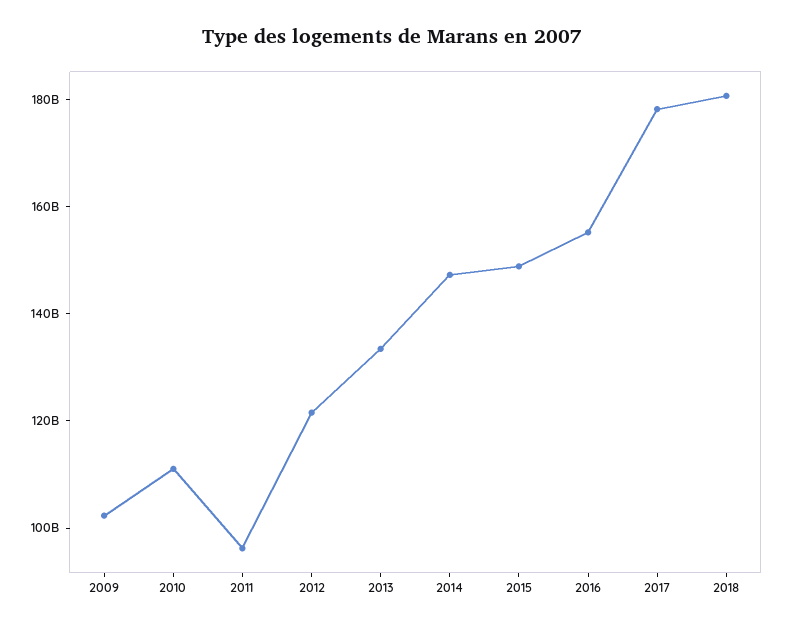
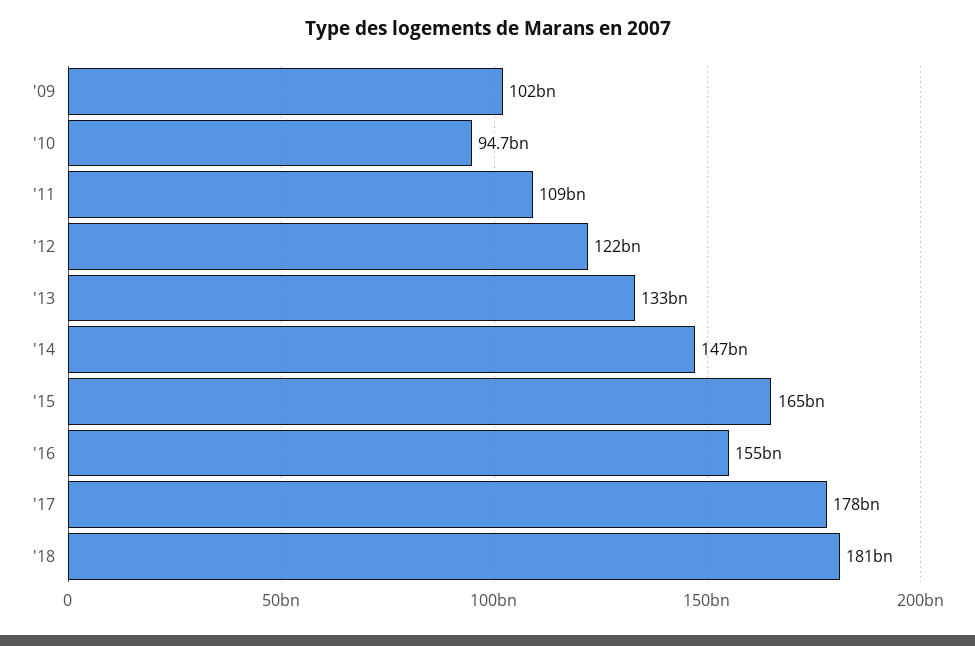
  {
    "2009": 102000000000,
-   "2010": 110000000000,
+   "2010": 94700000000,
-   "2011": 95000000000,
+   "2011": 109000000000,
    "2012": 122000000000,
    "2013": 133000000000,
    "2014": 147000000000,
-   "2015": 150000000000,
+   "2015": 165000000000,
    "2016": 155000000000,
    "2017": 178000000000,
    "2018": 181000000000
  }

